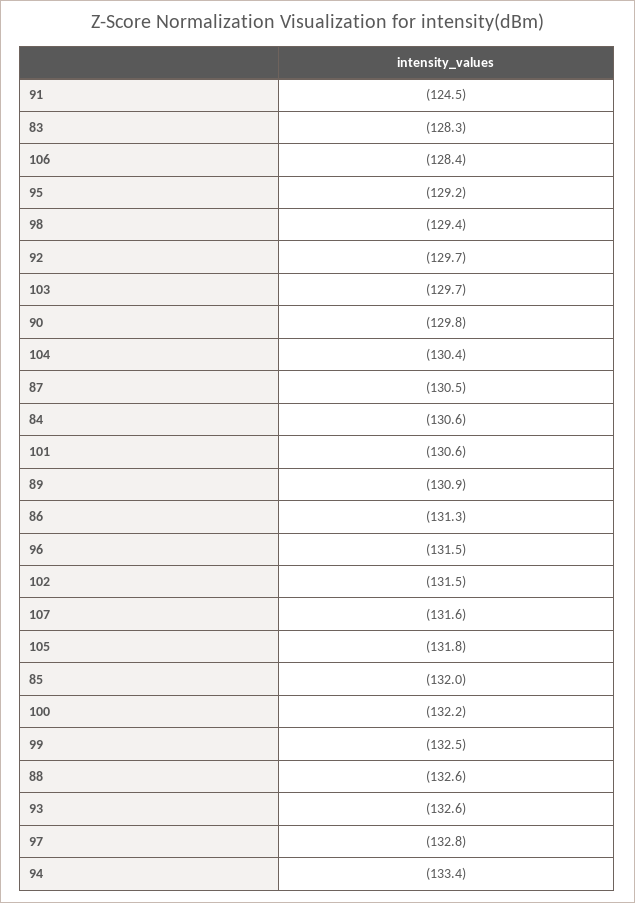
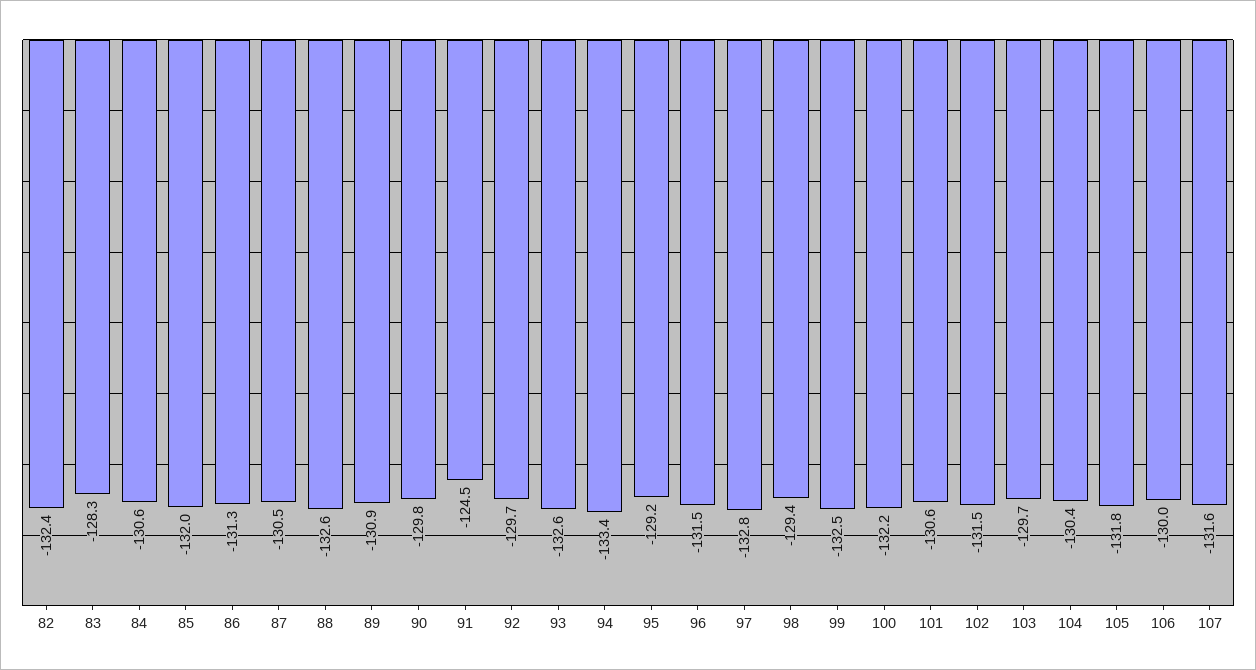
  {
    "91": -124.5,
    "83": -128.3,
-   "106": -128.4,
+   "106": -130,
    "95": -129.2,
    "98": -129.4,
    "92": -129.7,
    "103": -129.7,
    "90": -129.8,
    "104": -130.4,
    "87": -130.5,
    "84": -130.6,
    "101": -130.6,
    "89": -130.9,
    "86": -131.3,
    "96": -131.5,
    "102": -131.5,
    "107": -131.6,
    "105": -131.8,
    "85": -132,
    "100": -132.2,
    "99": -132.5,
    "88": -132.6,
    "93": -132.6,
    "97": -132.8,
-   "94": -133.4
+   "94": -133.4,
+   "82": -132.4
  }

